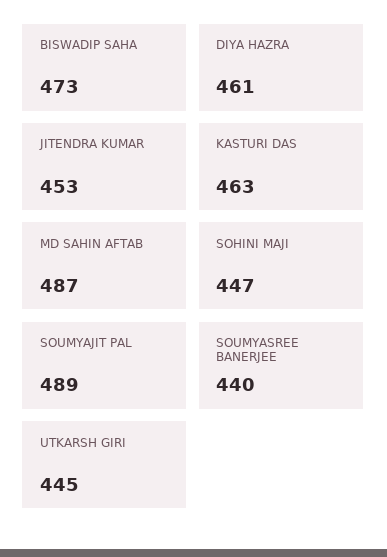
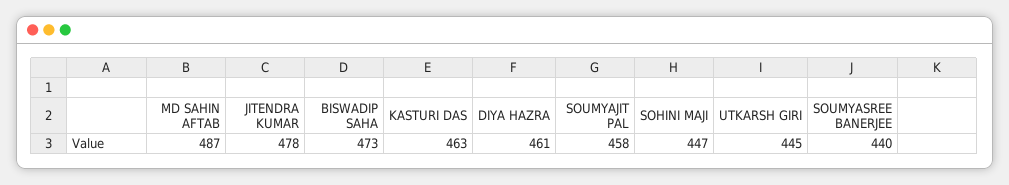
  {
    "BISWADIP SAHA": 473,
    "DIYA HAZRA": 461,
-   "JITENDRA KUMAR": 453,
+   "JITENDRA KUMAR": 478,
    "KASTURI DAS": 463,
    "MD SAHIN AFTAB": 487,
    "SOHINI MAJI": 447,
-   "SOUMYAJIT PAL": 489,
+   "SOUMYAJIT PAL": 458,
    "SOUMYASREE BANERJEE": 440,
    "UTKARSH GIRI": 445
  }

